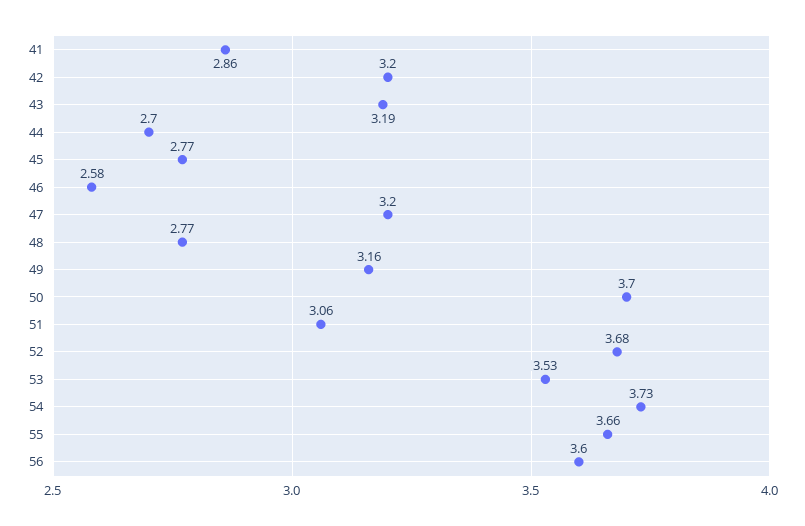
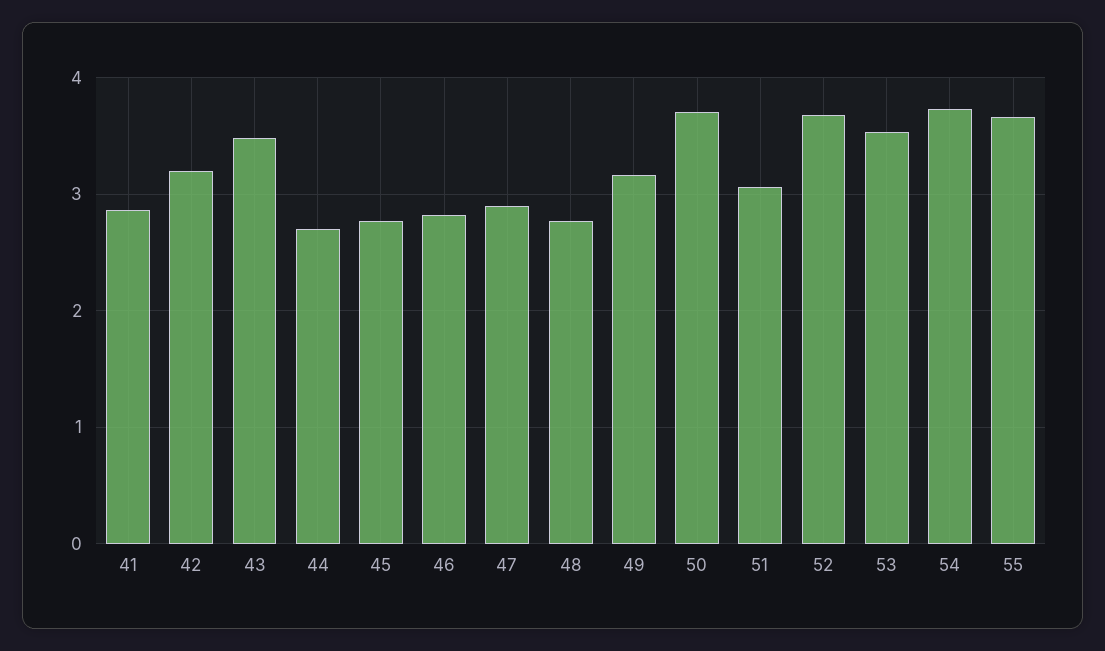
  {
    "41": 2.86,
    "42": 3.2,
-   "43": 3.19,
+   "43": 3.5,
    "44": 2.7,
    "45": 2.77,
-   "46": 2.58,
+   "46": 2.8,
-   "47": 3.2,
+   "47": 2.9,
    "48": 2.77,
    "49": 3.16,
    "50": 3.7,
    "51": 3.06,
    "52": 3.68,
    "53": 3.53,
    "54": 3.73,
-   "55": 3.66,
+   "55": 3.66
-   "56": 3.6
  }

